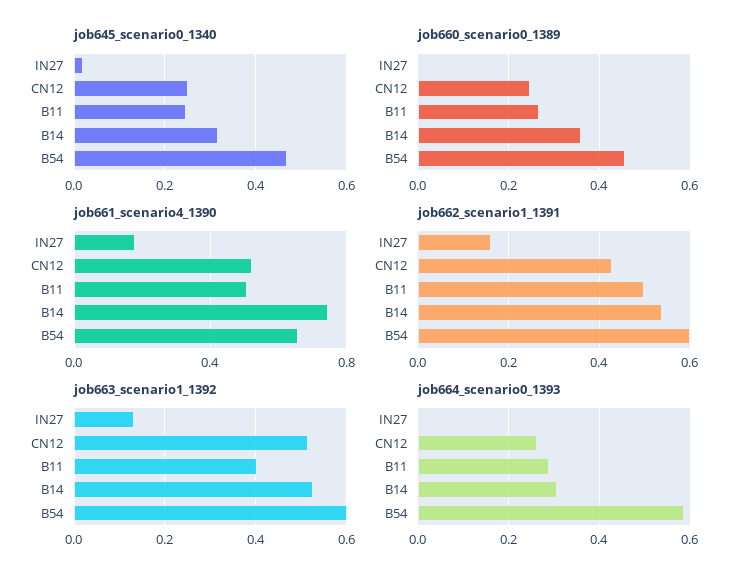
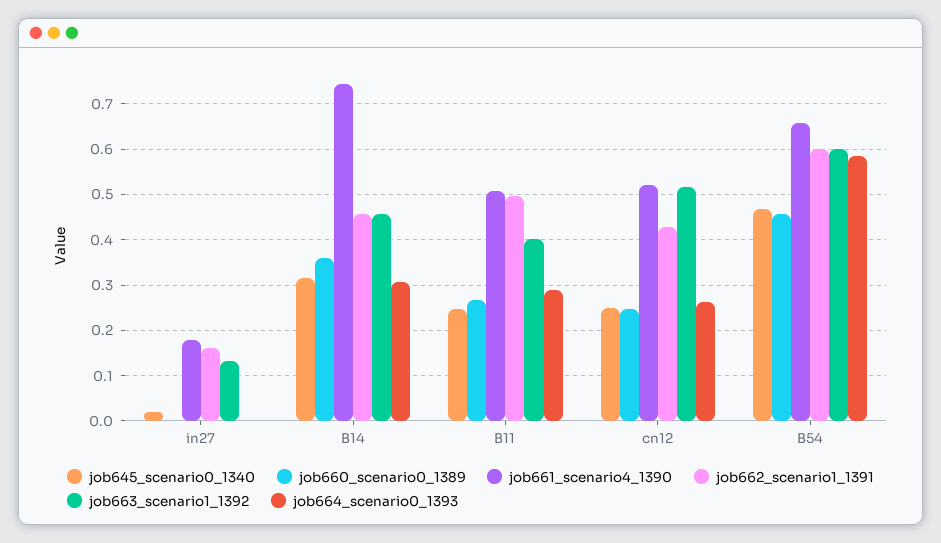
  {
    "job645_scenario0_1340": {
      "IN27": 0.02,
      "CN12": 0.24,
      "B11": 0.24,
      "B14": 0.32,
      "B54": 0.46
    },
    "job660_scenario0_1389": {
      "IN27": 0,
      "CN12": 0.24,
      "B11": 0.26,
      "B14": 0.36,
      "B54": 0.46
    },
    "job661_scenario4_1390": {
      "IN27": 0.18,
      "CN12": 0.52,
      "B11": 0.5,
      "B14": 0.74,
      "B54": 0.66
    },
    "job662_scenario1_1391": {
      "IN27": 0.16,
      "CN12": 0.42,
      "B11": 0.5,
-     "B14": 0.54,
+     "B14": 0.46,
      "B54": 0.6
    },
    "job663_scenario1_1392": {
      "IN27": 0.14,
      "CN12": 0.52,
      "B11": 0.4,
-     "B14": 0.52,
+     "B14": 0.46,
      "B54": 0.6
    },
    "job664_scenario0_1393": {
      "IN27": 0,
      "CN12": 0.26,
      "B11": 0.28,
      "B14": 0.3,
      "B54": 0.58
    }
  }

